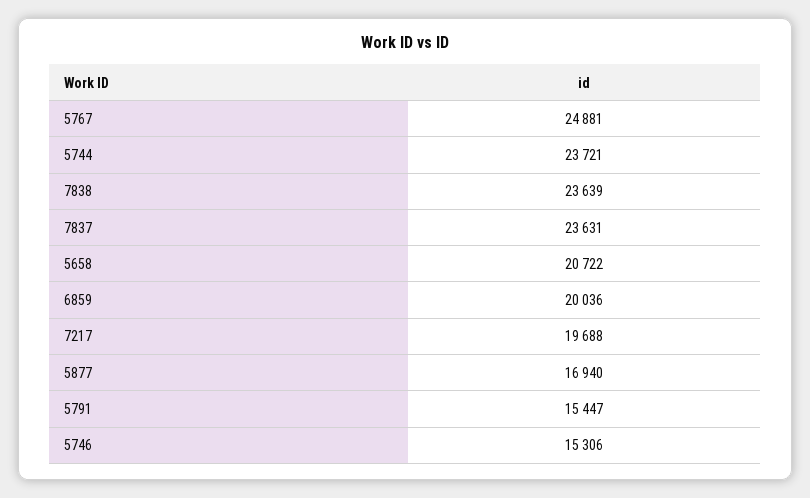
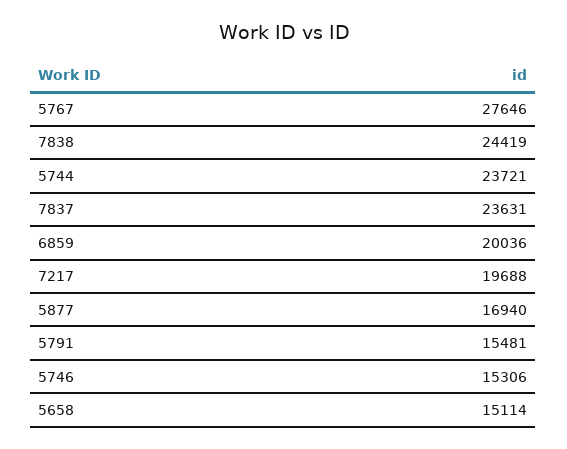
  {
-   "5767": 24881,
+   "5767": 27646,
    "5744": 23721,
-   "7838": 23639,
+   "7838": 24419,
    "7837": 23631,
-   "5658": 20722,
+   "5658": 15114,
    "6859": 20036,
    "7217": 19688,
    "5877": 16940,
-   "5791": 15447,
+   "5791": 15481,
    "5746": 15306
  }

